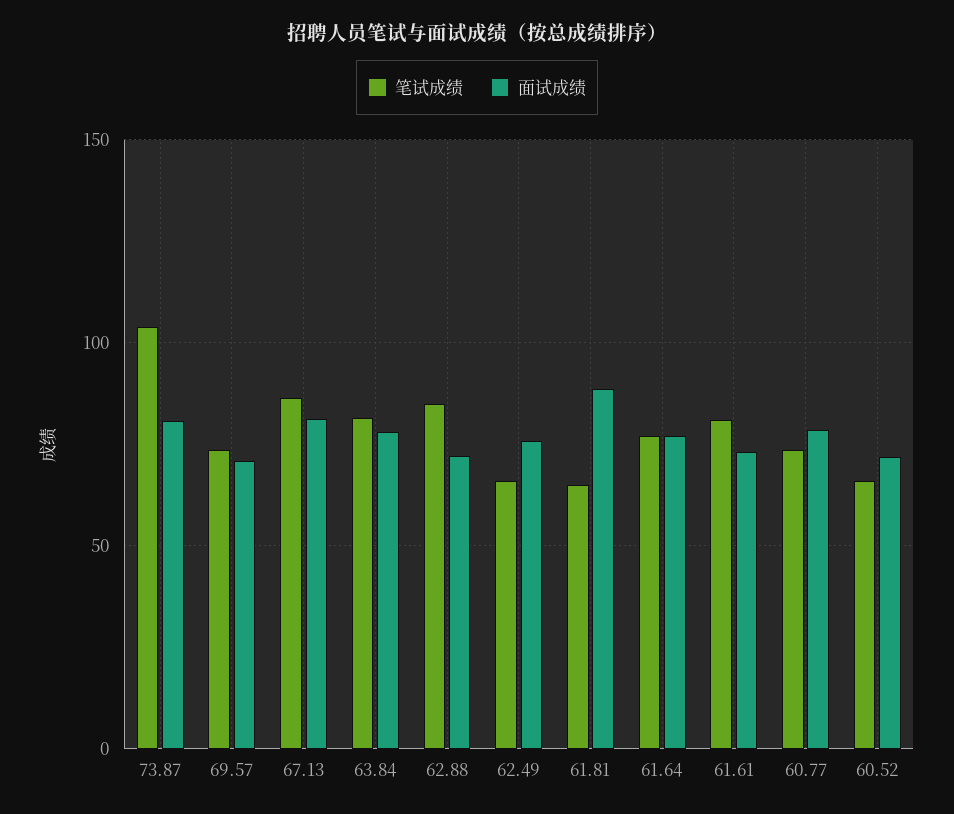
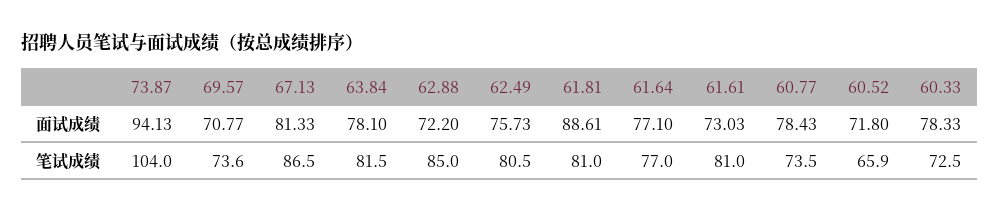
  {
    "笔试成绩": {
      "73.87": 104,
      "69.57": 73.6,
      "67.13": 86.5,
      "63.84": 81.5,
      "62.88": 85,
-     "62.49": 65,
+     "62.49": 80.5,
-     "61.81": 65,
+     "61.81": 81,
      "61.64": 77,
      "61.61": 81,
      "60.77": 73.5,
-     "60.52": 65.9
+     "60.52": 65.9,
+     "60.33": 72.5
    },
    "面试成绩": {
-     "73.87": 80,
+     "73.87": 94.13,
      "69.57": 70.77,
      "67.13": 81.33,
      "63.84": 78.1,
      "62.88": 72.2,
      "62.49": 75.73,
      "61.81": 88.61,
      "61.64": 77.1,
      "61.61": 73.03,
      "60.77": 78.43,
-     "60.52": 71.8
+     "60.52": 71.8,
+     "60.33": 78.33
    }
  }

